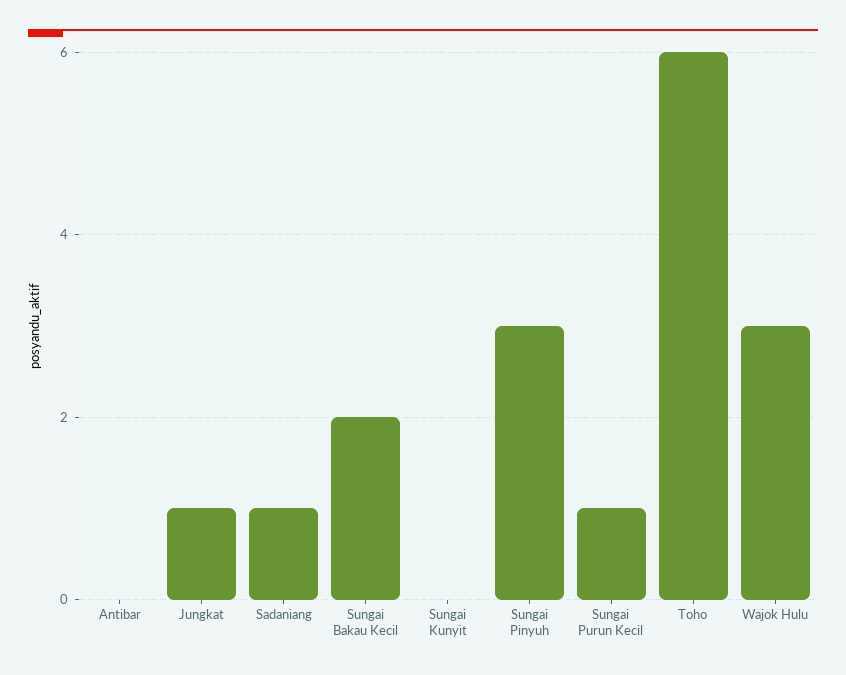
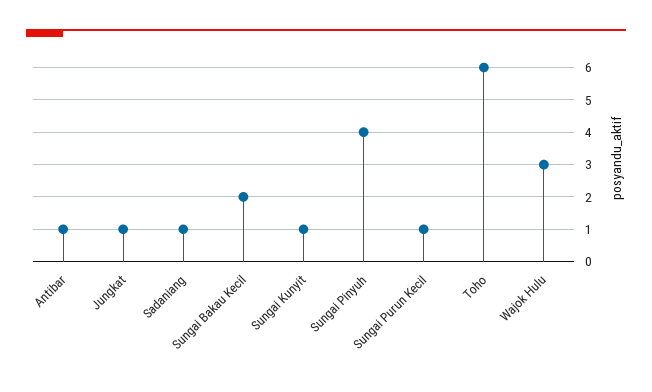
  {
-   "Antibar": 0,
+   "Antibar": 1,
    "Jungkat": 1,
    "Sadaniang": 1,
    "Sungai Bakau Kecil": 2,
-   "Sungai Kunyit": 0,
+   "Sungai Kunyit": 1,
-   "Sungai Pinyuh": 3,
+   "Sungai Pinyuh": 4,
    "Sungai Purun Kecil": 1,
    "Toho": 6,
    "Wajok Hulu": 3
  }

